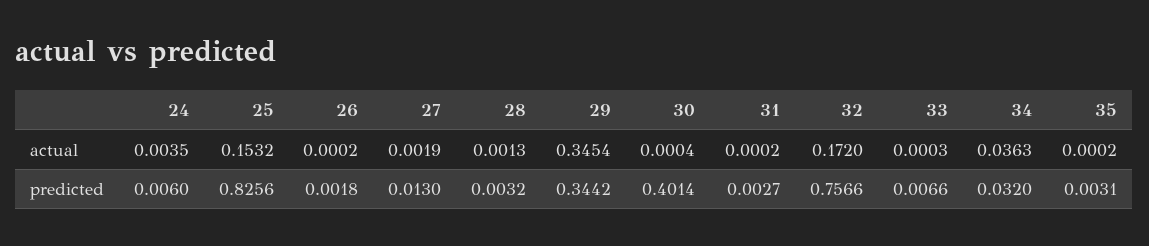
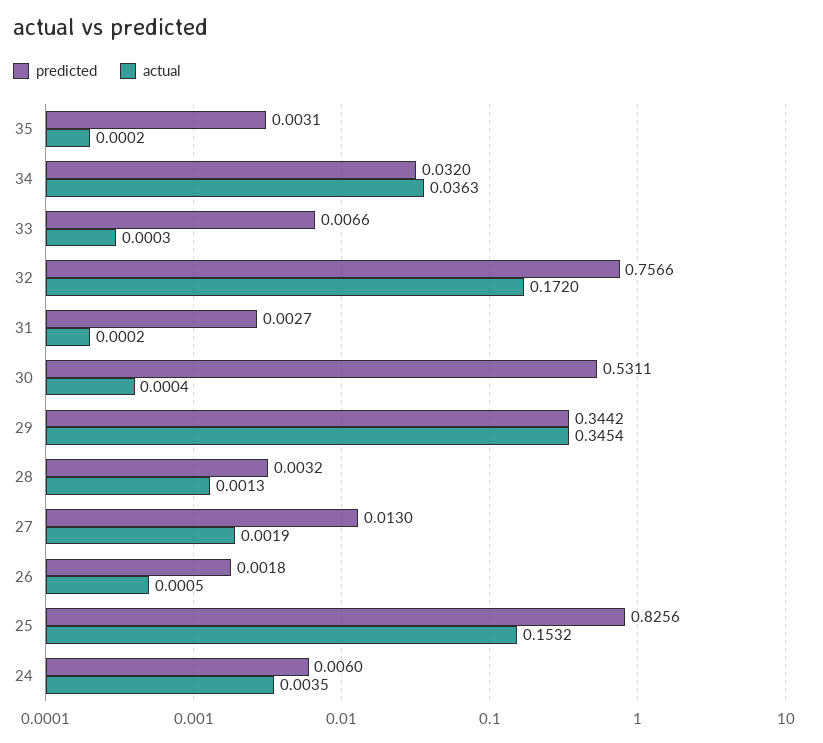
  {
    "actual": {
      "24": 0.0035,
      "25": 0.1532,
-     "26": 0.0002,
+     "26": 0.0005,
      "27": 0.0019,
      "28": 0.0013,
      "29": 0.3454,
      "30": 0.0004,
      "31": 0.0002,
      "32": 0.172,
      "33": 0.0003,
      "34": 0.0363,
      "35": 0.0002
    },
    "predicted": {
      "24": 0.006,
      "25": 0.8256,
      "26": 0.0018,
      "27": 0.013,
      "28": 0.0032,
      "29": 0.3442,
-     "30": 0.4014,
+     "30": 0.5311,
      "31": 0.0027,
      "32": 0.7566,
      "33": 0.0066,
      "34": 0.032,
      "35": 0.0031
    }
  }

